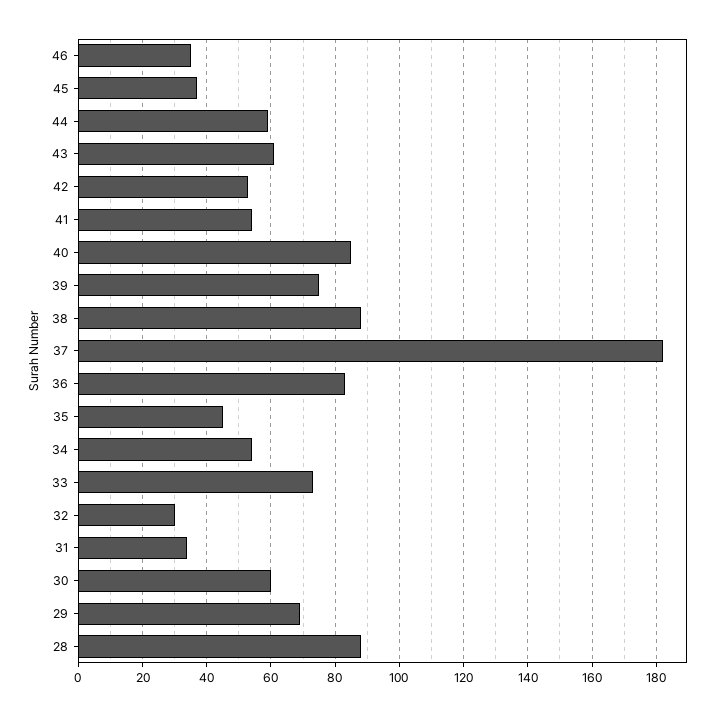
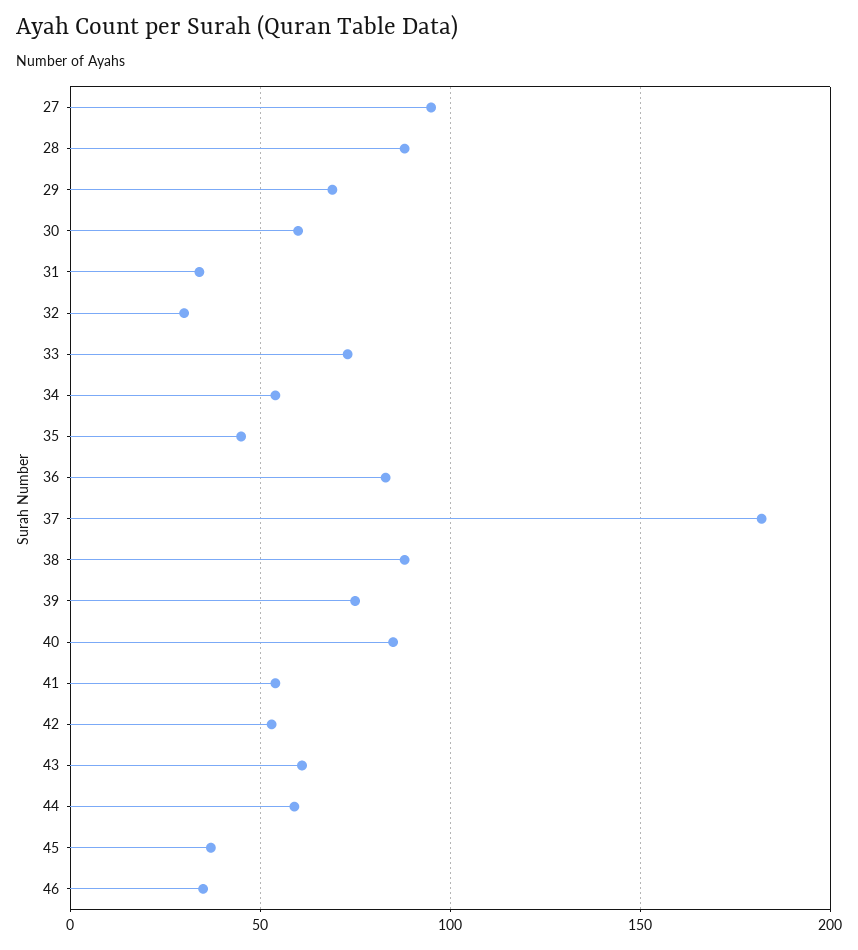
  {
    "46": 35,
    "45": 35,
    "44": 60,
    "43": 60,
    "42": 55,
    "41": 55,
    "40": 85,
    "39": 75,
    "38": 90,
    "37": 180,
    "36": 85,
    "35": 45,
    "34": 55,
    "33": 75,
    "32": 30,
    "31": 35,
    "30": 60,
    "29": 70,
-   "28": 90
+   "28": 90,
+   "27": 95
  }

